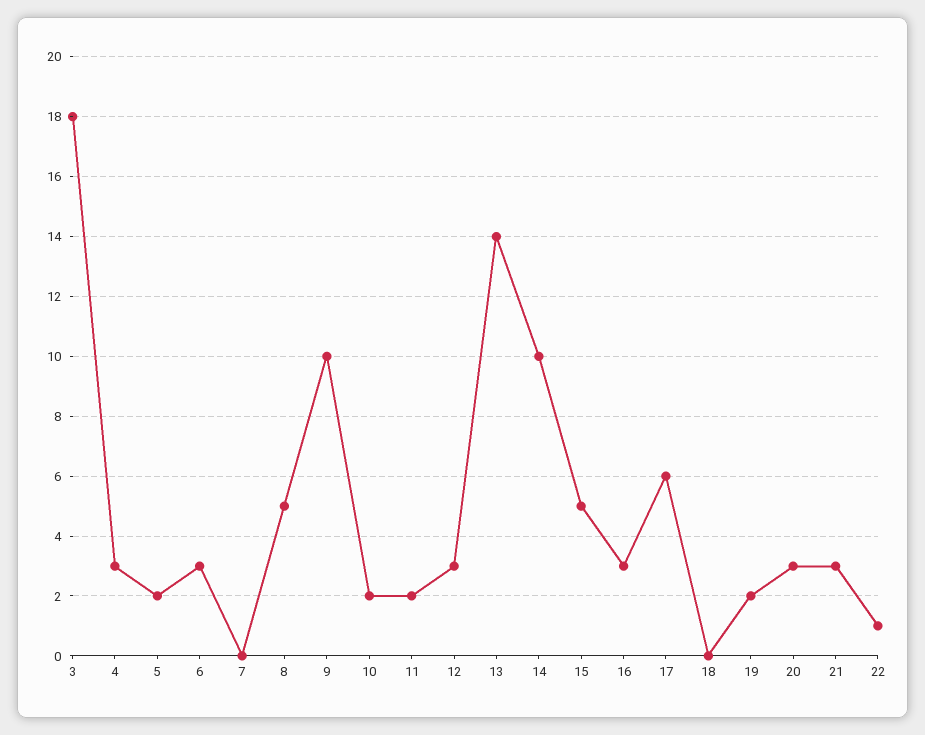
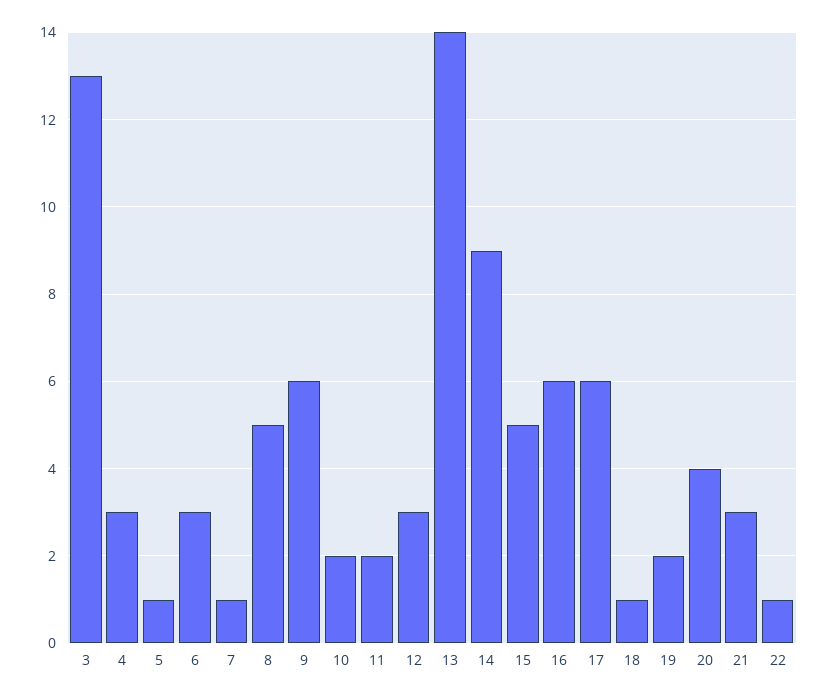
  {
-   "3": 18,
+   "3": 13,
    "4": 3,
-   "5": 2,
+   "5": 1,
    "6": 3,
-   "7": 0,
+   "7": 1,
    "8": 5,
-   "9": 10,
+   "9": 6,
    "10": 2,
    "11": 2,
    "12": 3,
    "13": 14,
-   "14": 10,
+   "14": 9,
    "15": 5,
-   "16": 3,
+   "16": 6,
    "17": 6,
-   "18": 0,
+   "18": 1,
    "19": 2,
-   "20": 3,
+   "20": 4,
    "21": 3,
    "22": 1
  }

